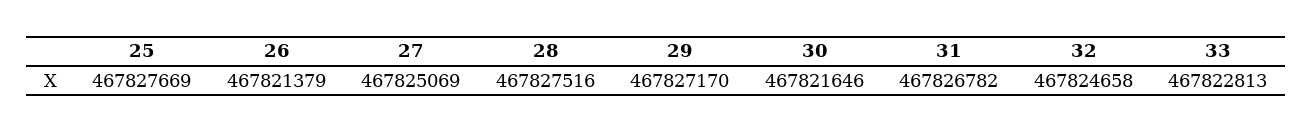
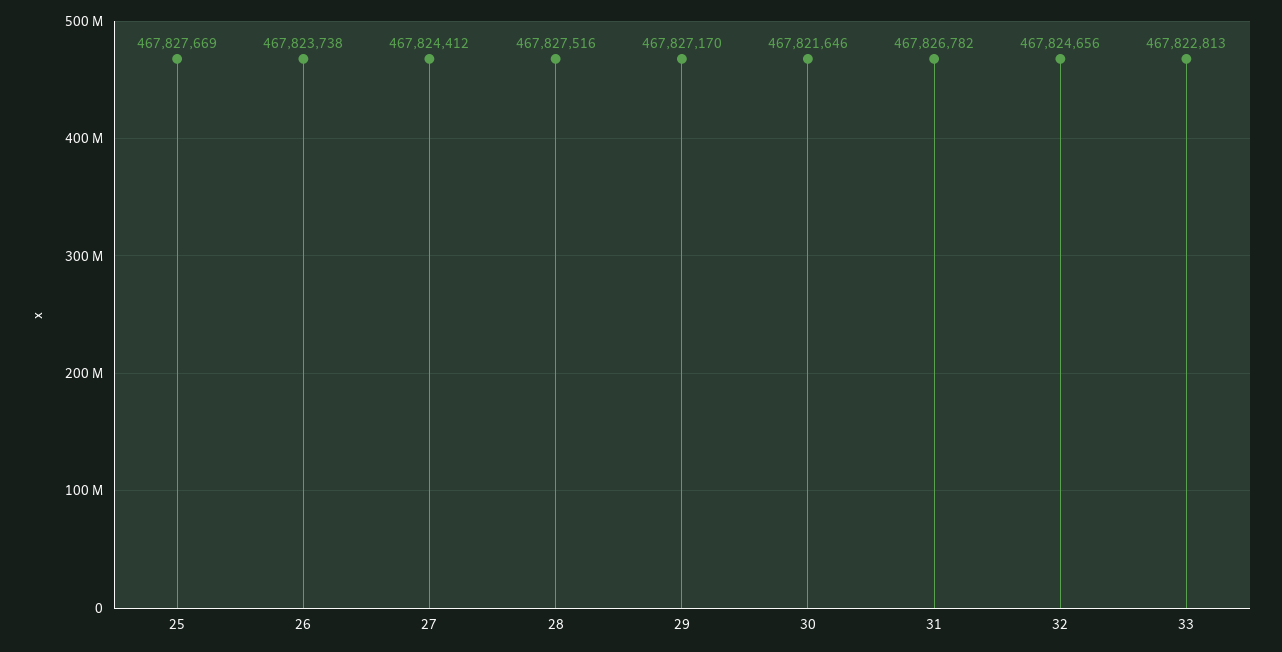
  {
    "25": 467827669,
-   "26": 467821379,
+   "26": 467823738,
-   "27": 467825069,
+   "27": 467824412,
    "28": 467827516,
    "29": 467827170,
    "30": 467821646,
    "31": 467826782,
-   "32": 467824658,
+   "32": 467824656,
    "33": 467822813
  }

